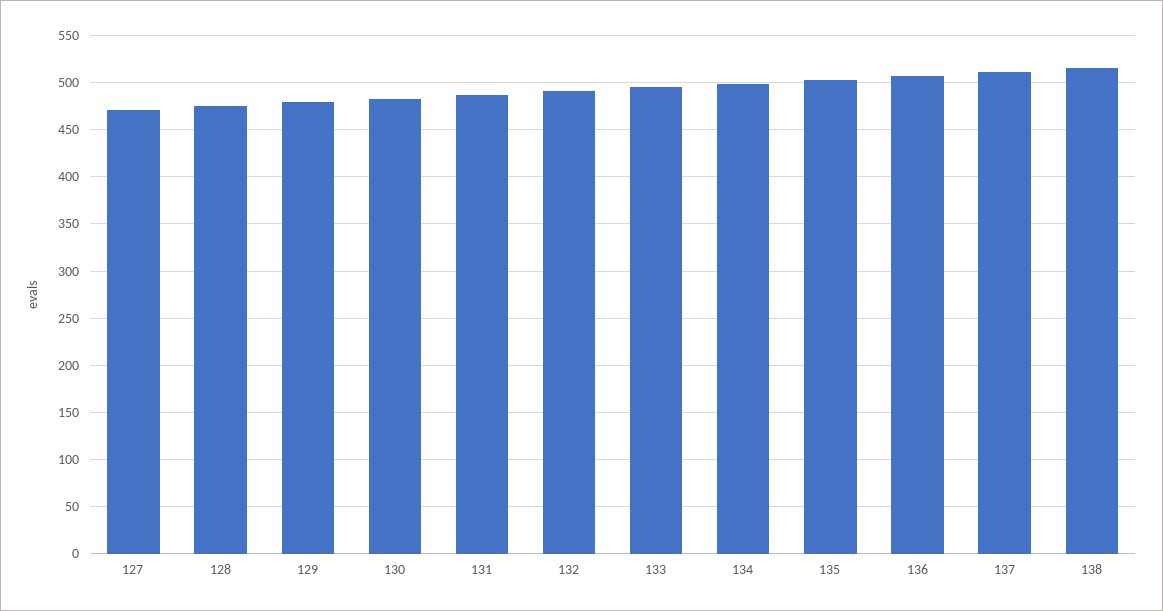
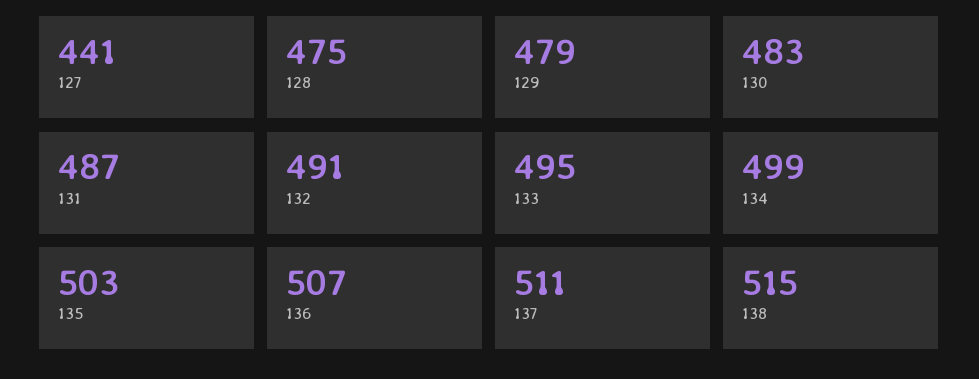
  {
-   "127": 470,
+   "127": 441,
    "128": 475,
    "129": 479,
    "130": 483,
    "131": 487,
    "132": 491,
    "133": 495,
    "134": 499,
    "135": 503,
    "136": 507,
    "137": 511,
    "138": 515
  }

